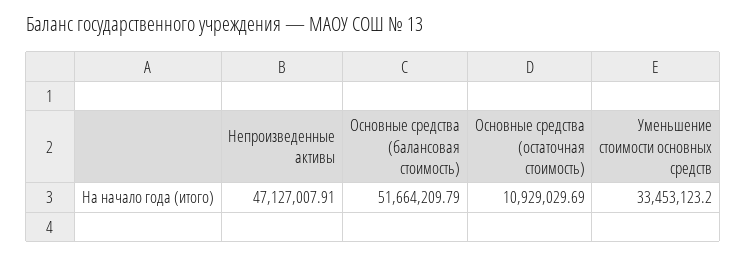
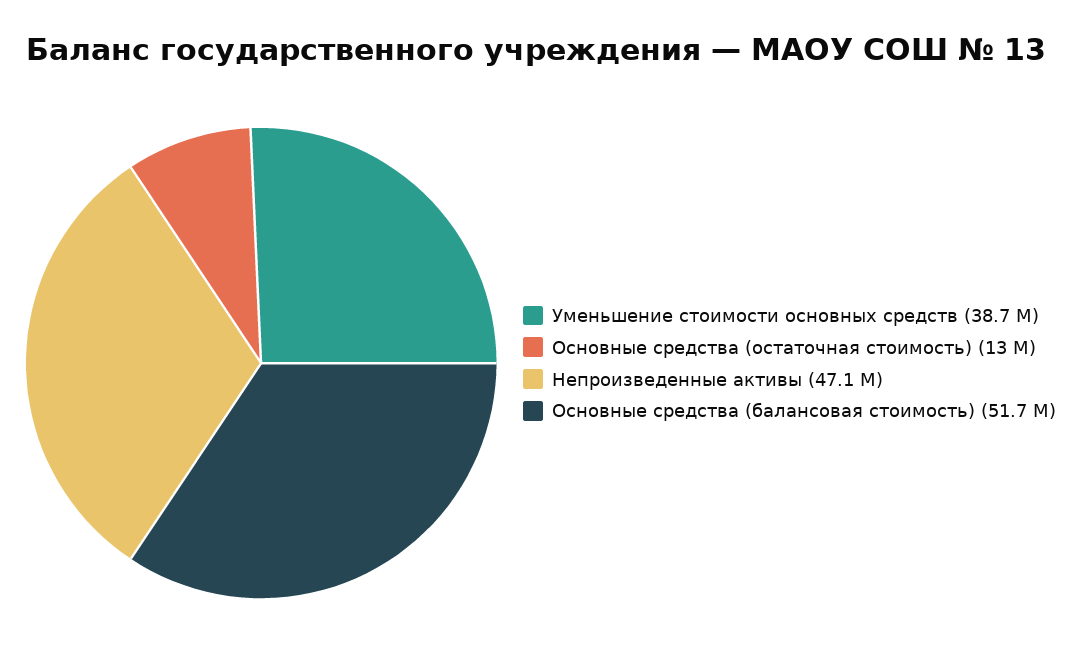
  {
    "Непроизведенные активы": 47127007.91,
    "Основные средства (балансовая стоимость)": 51664209.79,
-   "Основные средства (остаточная стоимость)": 10929029.69,
+   "Основные средства (остаточная стоимость)": 13000000,
-   "Уменьшение стоимости основных средств": 33453123.2
+   "Уменьшение стоимости основных средств": 38700000
  }

